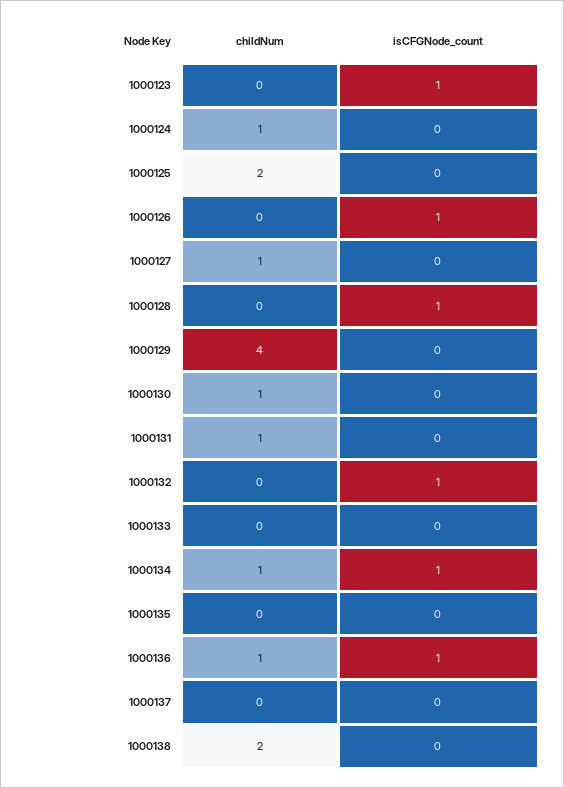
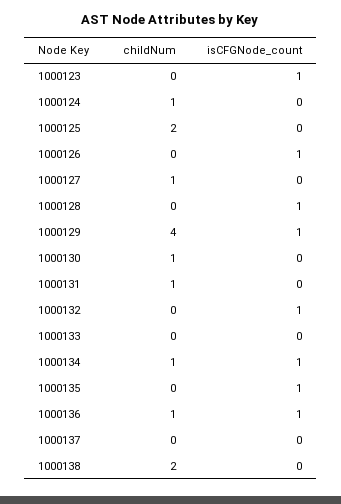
  {
    "childNum": {
      "1000123": 0,
      "1000124": 1,
      "1000125": 2,
      "1000126": 0,
      "1000127": 1,
      "1000128": 0,
      "1000129": 4,
      "1000130": 1,
      "1000131": 1,
      "1000132": 0,
      "1000133": 0,
      "1000134": 1,
      "1000135": 0,
      "1000136": 1,
      "1000137": 0,
      "1000138": 2
    },
    "isCFGNode_count": {
      "1000123": 1,
      "1000124": 0,
      "1000125": 0,
      "1000126": 1,
      "1000127": 0,
      "1000128": 1,
-     "1000129": 0,
+     "1000129": 1,
      "1000130": 0,
      "1000131": 0,
      "1000132": 1,
      "1000133": 0,
      "1000134": 1,
-     "1000135": 0,
+     "1000135": 1,
      "1000136": 1,
      "1000137": 0,
      "1000138": 0
    }
  }

